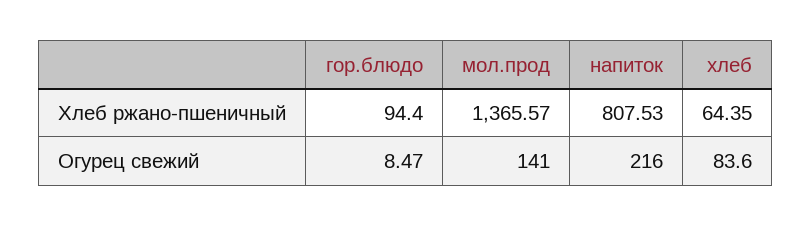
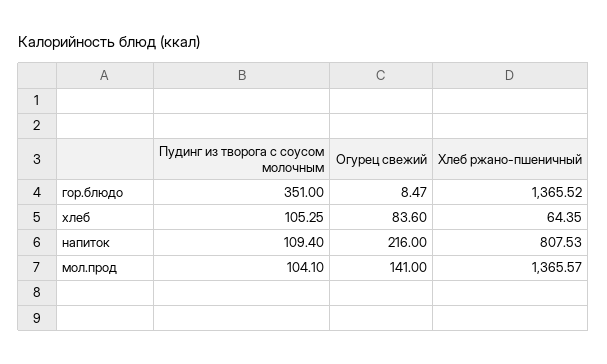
  {
    "гор.блюдо": {
-     "Хлеб ржано-пшеничный": 94.4,
+     "Хлеб ржано-пшеничный": 1365.52,
-     "Огурец свежий": 8.47
+     "Огурец свежий": 8.47,
+     "Пудинг из творога с соусом молочным": 351
    },
    "мол.прод": {
      "Хлеб ржано-пшеничный": 1365.57,
-     "Огурец свежий": 141
+     "Огурец свежий": 141,
+     "Пудинг из творога с соусом молочным": 104.1
    },
    "напиток": {
      "Хлеб ржано-пшеничный": 807.53,
-     "Огурец свежий": 216
+     "Огурец свежий": 216,
+     "Пудинг из творога с соусом молочным": 109.4
    },
    "хлеб": {
      "Хлеб ржано-пшеничный": 64.35,
-     "Огурец свежий": 83.6
+     "Огурец свежий": 83.6,
+     "Пудинг из творога с соусом молочным": 105.25
    }
  }

